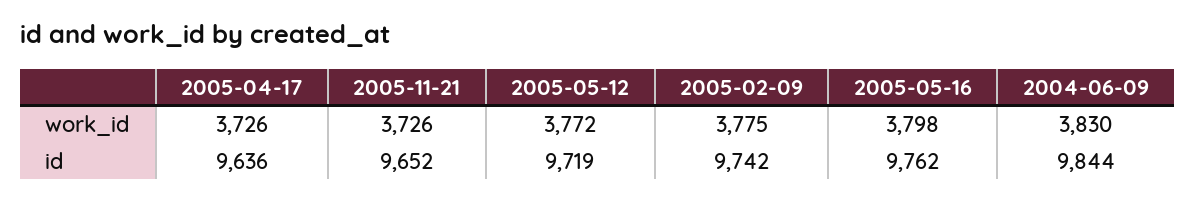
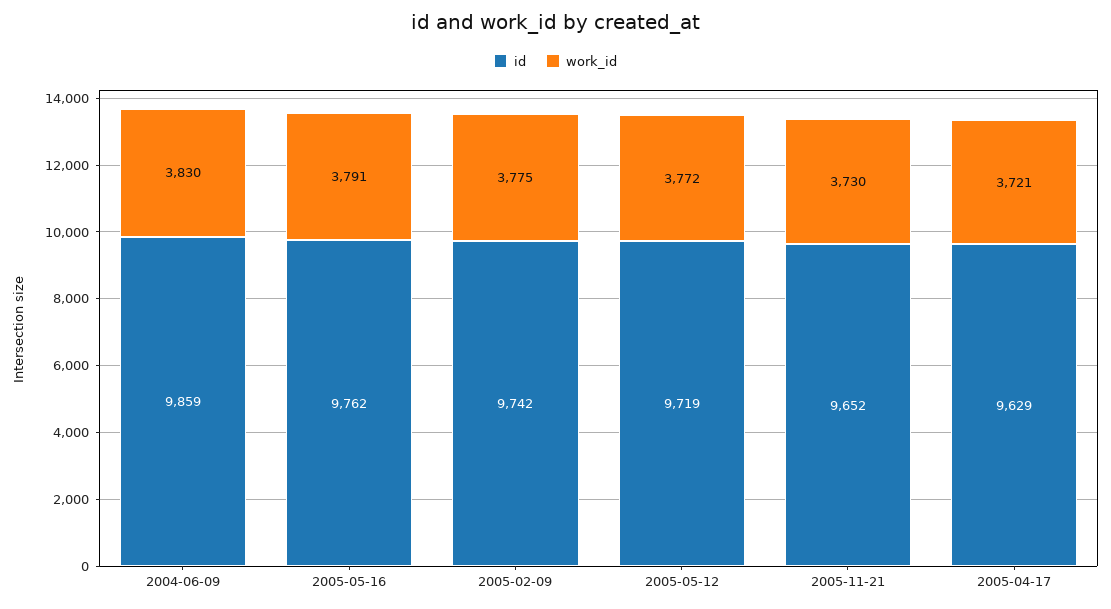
  {
    "work_id": {
-     "2005-04-17": 3726,
+     "2005-04-17": 3721,
-     "2005-11-21": 3726,
+     "2005-11-21": 3730,
      "2005-05-12": 3772,
      "2005-02-09": 3775,
-     "2005-05-16": 3798,
+     "2005-05-16": 3791,
      "2004-06-09": 3830
    },
    "id": {
-     "2005-04-17": 9636,
+     "2005-04-17": 9629,
      "2005-11-21": 9652,
      "2005-05-12": 9719,
      "2005-02-09": 9742,
      "2005-05-16": 9762,
-     "2004-06-09": 9844
+     "2004-06-09": 9859
    }
  }

